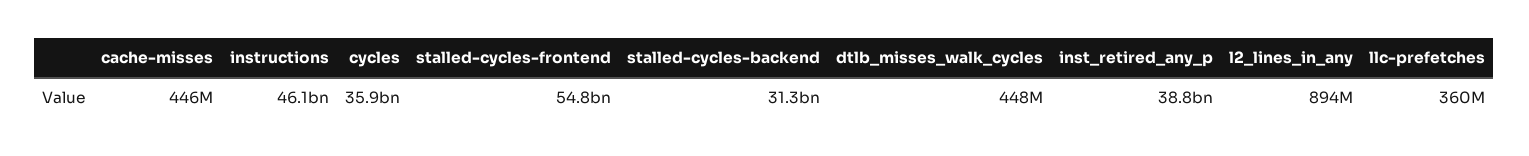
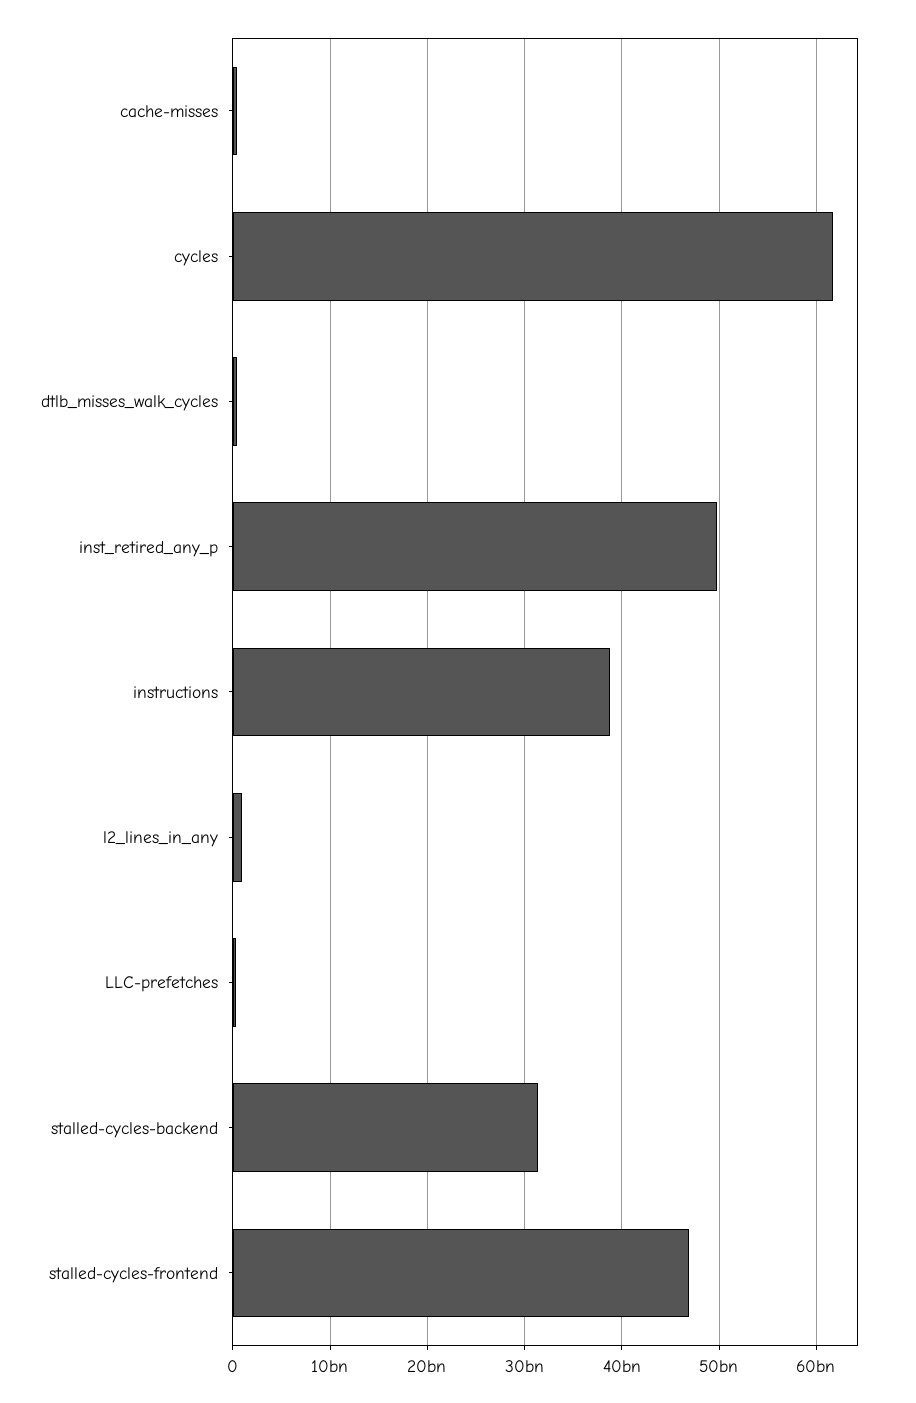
  {
    "cache-misses": 446000000,
-   "instructions": 46100000000,
+   "instructions": 39000000000,
-   "cycles": 35900000000,
+   "cycles": 62000000000,
-   "stalled-cycles-frontend": 54800000000,
+   "stalled-cycles-frontend": 47000000000,
    "stalled-cycles-backend": 31300000000,
    "dtlb_misses_walk_cycles": 448000000,
-   "inst_retired_any_p": 38800000000,
+   "inst_retired_any_p": 50000000000,
    "l2_lines_in_any": 894000000,
    "llc-prefetches": 360000000
  }

